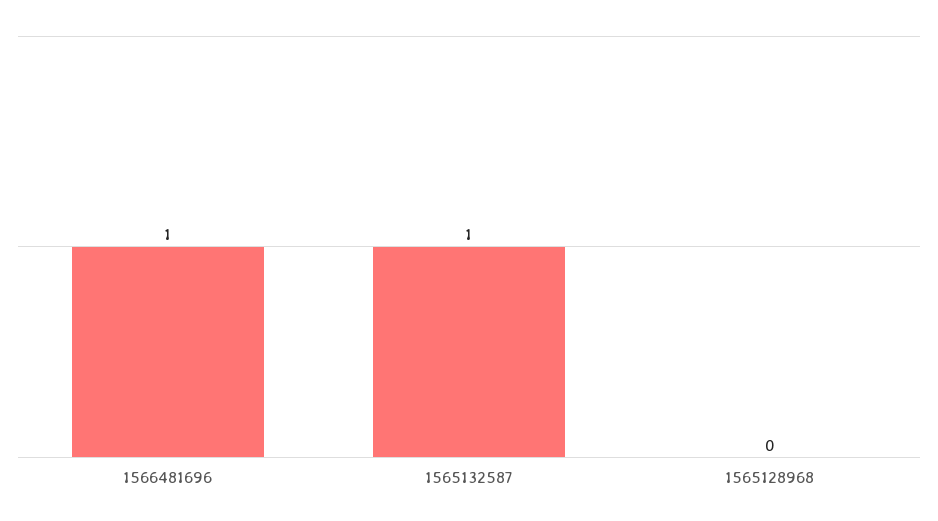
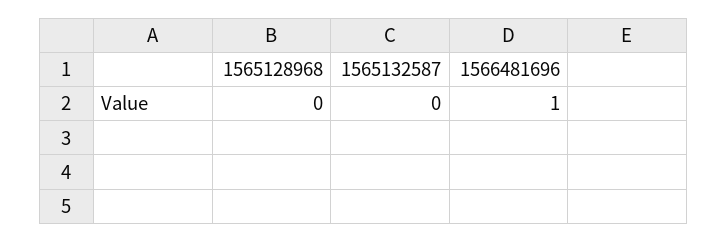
  {
    "1566481696": 1,
-   "1565132587": 1,
+   "1565132587": 0,
    "1565128968": 0
  }

